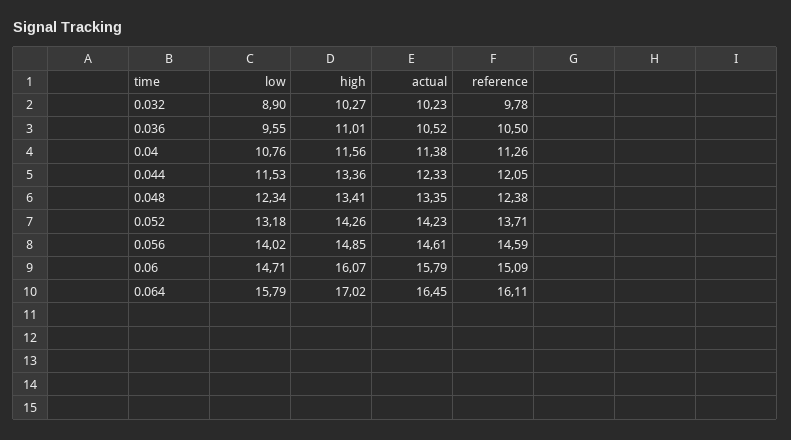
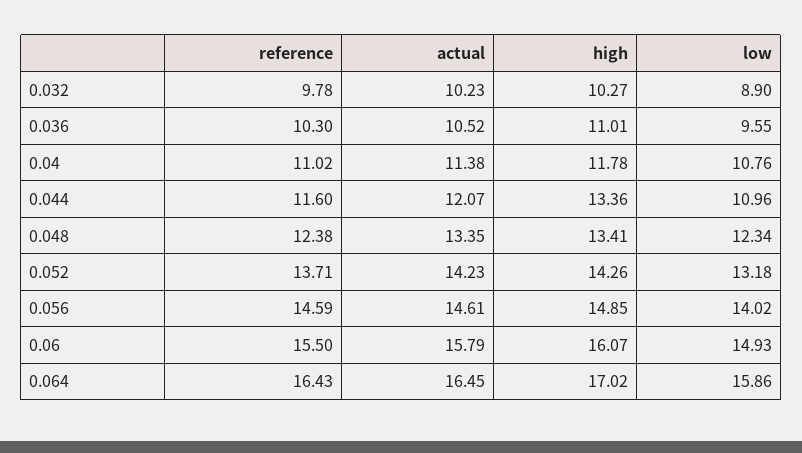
  {
    "low": {
      "0.032": 8.9,
      "0.036": 9.55,
      "0.04": 10.76,
-     "0.044": 11.53,
+     "0.044": 10.96,
      "0.048": 12.34,
      "0.052": 13.18,
      "0.056": 14.02,
-     "0.06": 14.71,
+     "0.06": 14.93,
-     "0.064": 15.79
+     "0.064": 15.86
    },
    "high": {
      "0.032": 10.27,
      "0.036": 11.01,
-     "0.04": 11.56,
+     "0.04": 11.78,
      "0.044": 13.36,
      "0.048": 13.41,
      "0.052": 14.26,
      "0.056": 14.85,
      "0.06": 16.07,
      "0.064": 17.02
    },
    "actual": {
      "0.032": 10.23,
      "0.036": 10.52,
      "0.04": 11.38,
-     "0.044": 12.33,
+     "0.044": 12.07,
      "0.048": 13.35,
      "0.052": 14.23,
      "0.056": 14.61,
      "0.06": 15.79,
      "0.064": 16.45
    },
    "reference": {
      "0.032": 9.78,
-     "0.036": 10.5,
+     "0.036": 10.3,
-     "0.04": 11.26,
+     "0.04": 11.02,
-     "0.044": 12.05,
+     "0.044": 11.6,
      "0.048": 12.38,
      "0.052": 13.71,
      "0.056": 14.59,
-     "0.06": 15.09,
+     "0.06": 15.5,
-     "0.064": 16.11
+     "0.064": 16.43
    }
  }

